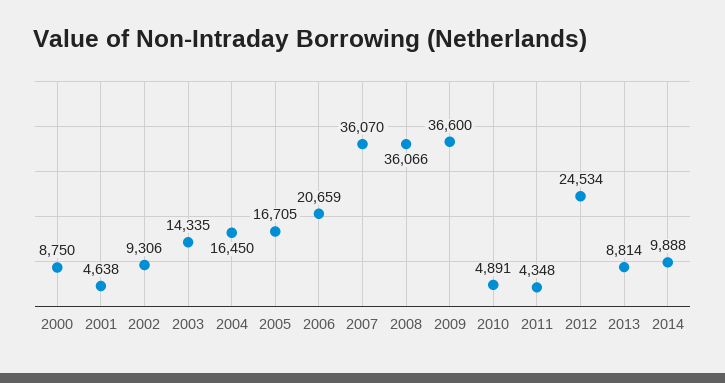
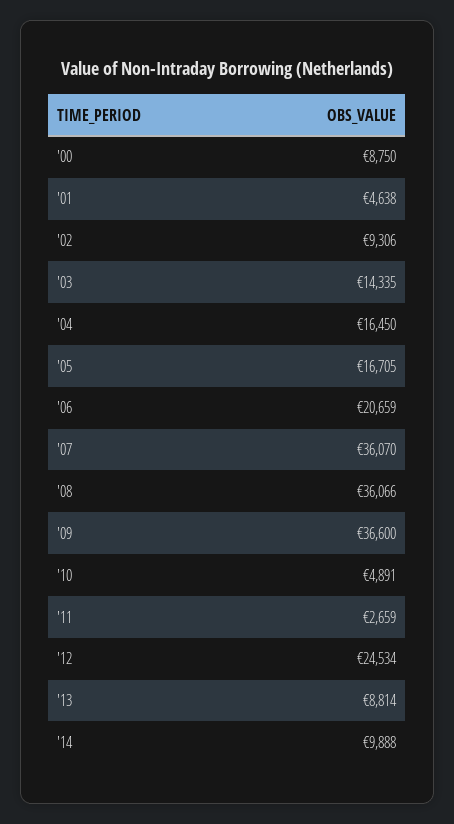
  {
    "2000": 8750,
    "2001": 4638,
    "2002": 9306,
    "2003": 14335,
    "2004": 16450,
    "2005": 16705,
    "2006": 20659,
    "2007": 36070,
    "2008": 36066,
    "2009": 36600,
    "2010": 4891,
-   "2011": 4348,
+   "2011": 2659,
    "2012": 24534,
    "2013": 8814,
    "2014": 9888
  }

